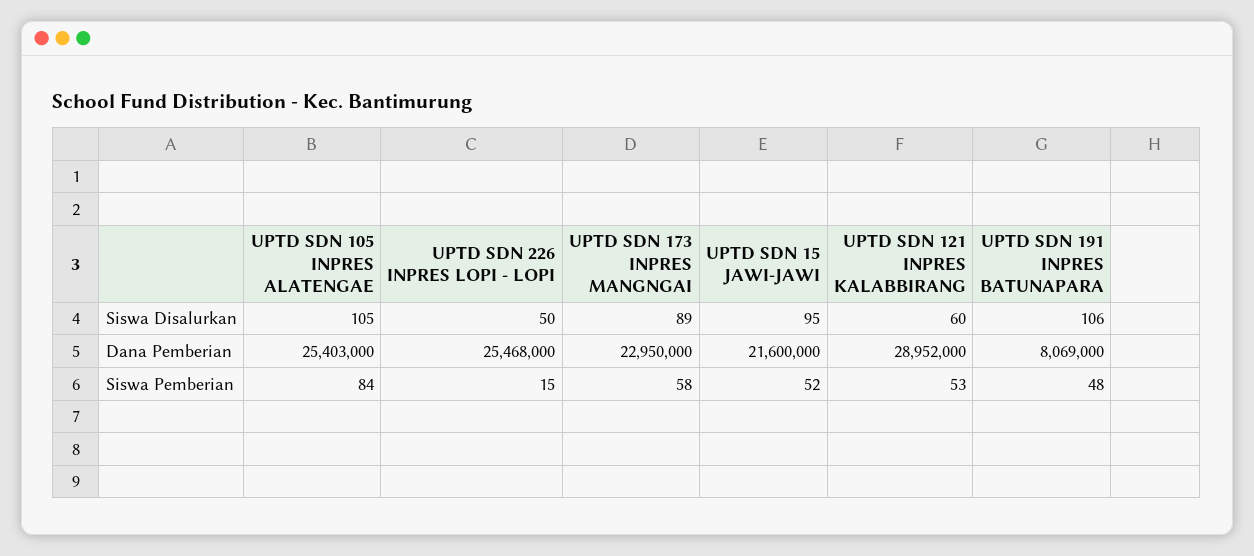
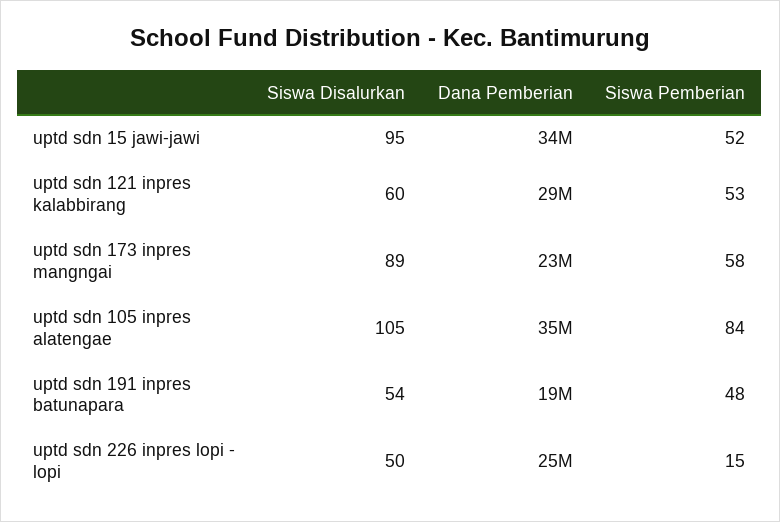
  {
    "UPTD SDN 105 INPRES ALATENGAE": {
      "Siswa Disalurkan": 105,
-     "Dana Pemberian": 25403000,
+     "Dana Pemberian": 35000000,
      "Siswa Pemberian": 84
    },
    "UPTD SDN 226 INPRES LOPI - LOPI": {
      "Siswa Disalurkan": 50,
      "Dana Pemberian": 25468000,
      "Siswa Pemberian": 15
    },
    "UPTD SDN 173 INPRES MANGNGAI": {
      "Siswa Disalurkan": 89,
      "Dana Pemberian": 22950000,
      "Siswa Pemberian": 58
    },
    "UPTD SDN 15 JAWI-JAWI": {
      "Siswa Disalurkan": 95,
-     "Dana Pemberian": 21600000,
+     "Dana Pemberian": 34000000,
      "Siswa Pemberian": 52
    },
    "UPTD SDN 121 INPRES KALABBIRANG": {
      "Siswa Disalurkan": 60,
      "Dana Pemberian": 28952000,
      "Siswa Pemberian": 53
    },
    "UPTD SDN 191 INPRES BATUNAPARA": {
-     "Siswa Disalurkan": 106,
+     "Siswa Disalurkan": 54,
-     "Dana Pemberian": 8069000,
+     "Dana Pemberian": 19000000,
      "Siswa Pemberian": 48
    }
  }

